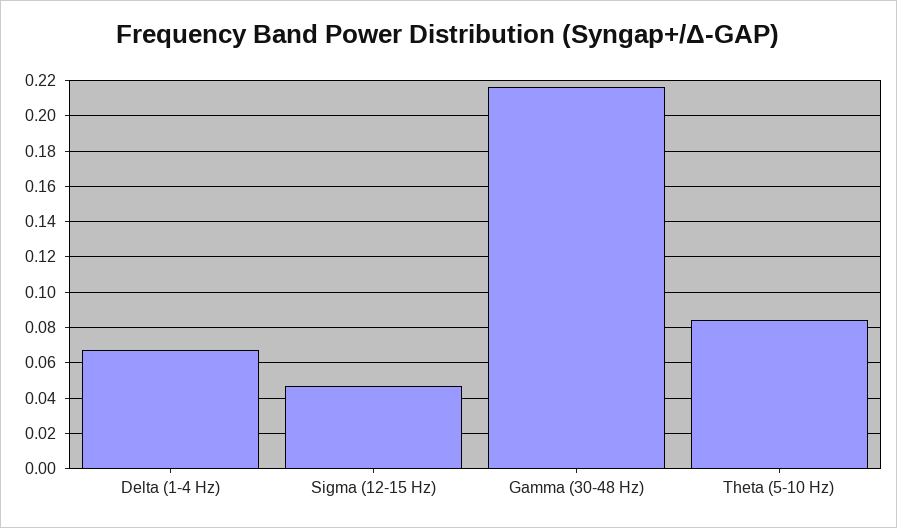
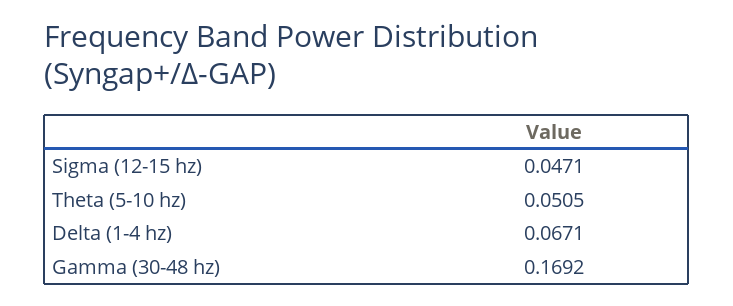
  {
    "Delta (1-4 Hz)": 0.0671,
    "Sigma (12-15 Hz)": 0.0471,
-   "Gamma (30-48 Hz)": 0.215,
+   "Gamma (30-48 Hz)": 0.1692,
-   "Theta (5-10 Hz)": 0.085
+   "Theta (5-10 Hz)": 0.0505
  }

